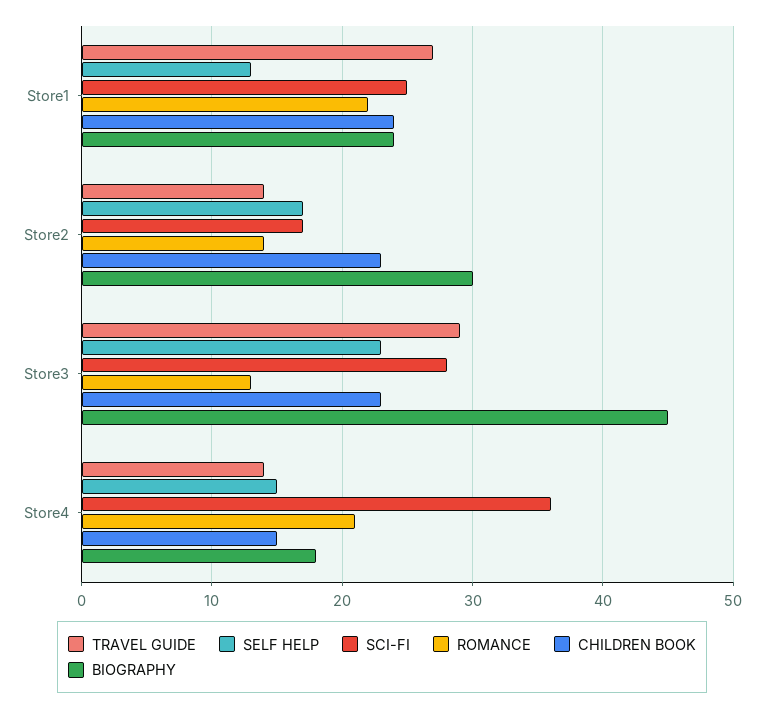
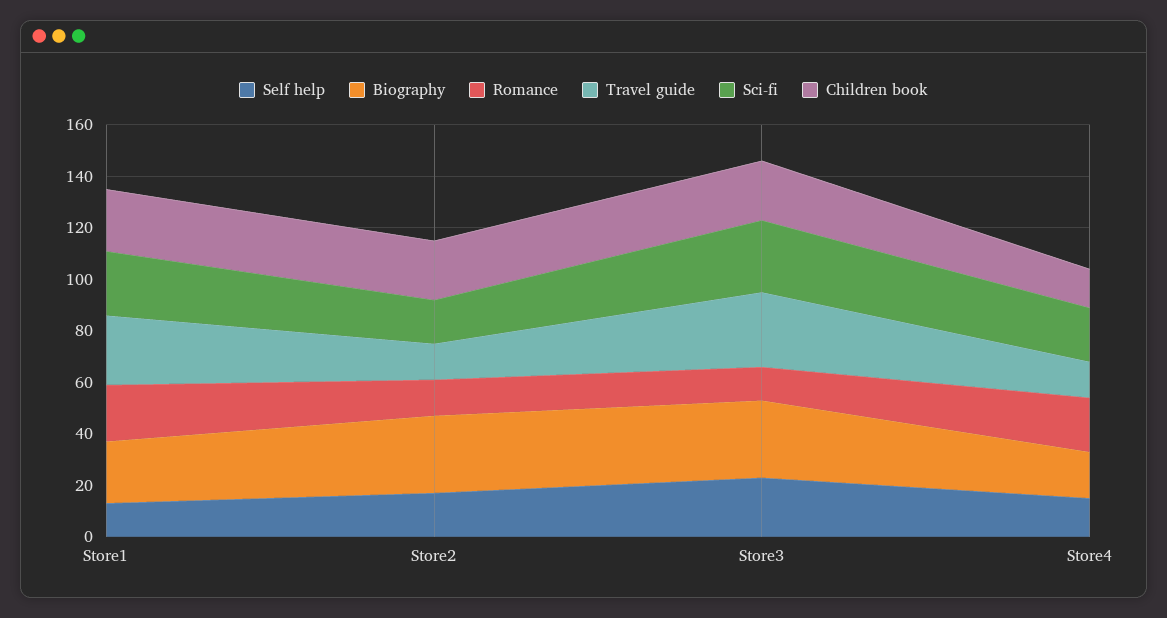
  {
    "TRAVEL GUIDE": {
      "Store1": 27,
      "Store2": 14,
      "Store3": 29,
      "Store4": 14
    },
    "SELF HELP": {
      "Store1": 13,
      "Store2": 17,
      "Store3": 23,
      "Store4": 15
    },
    "SCI-FI": {
      "Store1": 25,
      "Store2": 17,
      "Store3": 28,
-     "Store4": 36
+     "Store4": 20
    },
    "ROMANCE": {
      "Store1": 22,
      "Store2": 14,
      "Store3": 13,
      "Store4": 21
    },
    "CHILDREN BOOK": {
      "Store1": 24,
      "Store2": 23,
      "Store3": 23,
      "Store4": 15
    },
    "BIOGRAPHY": {
      "Store1": 24,
      "Store2": 30,
-     "Store3": 45,
+     "Store3": 30,
      "Store4": 18
    }
  }

